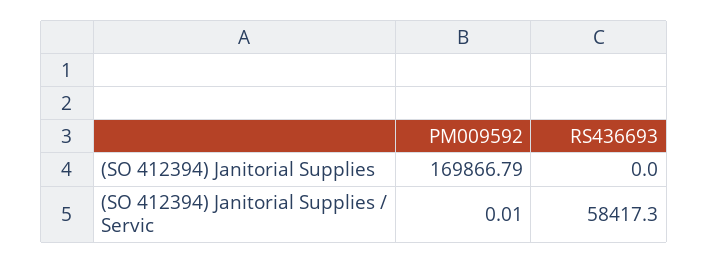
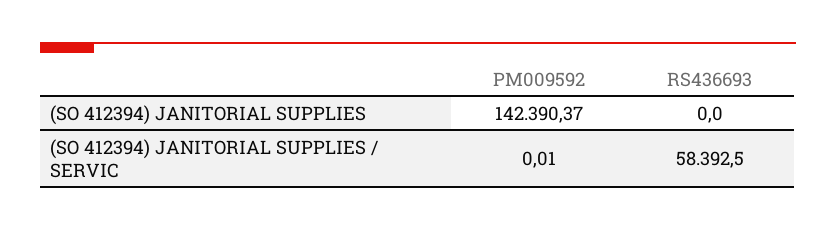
  {
    "PM009592": {
-     "(SO 412394) Janitorial Supplies": 169866.79,
+     "(SO 412394) Janitorial Supplies": 142390.37,
      "(SO 412394) Janitorial Supplies / Servic": 0.01
    },
    "RS436693": {
      "(SO 412394) Janitorial Supplies": 0,
-     "(SO 412394) Janitorial Supplies / Servic": 58417.3
+     "(SO 412394) Janitorial Supplies / Servic": 58392.5
    }
  }

